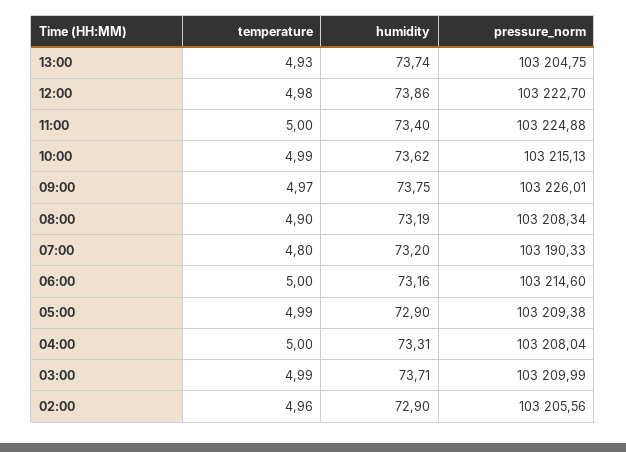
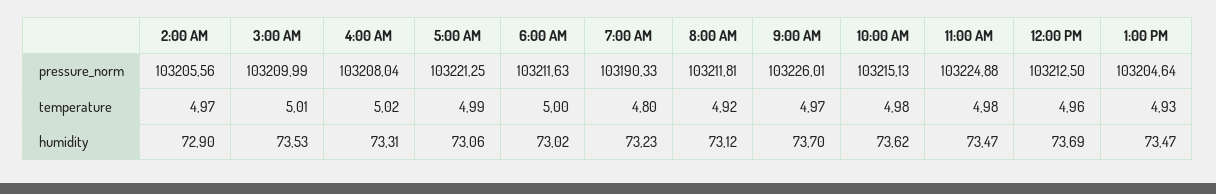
  {
    "temperature": {
      "13:00": 4.93,
-     "12:00": 4.98,
+     "12:00": 4.96,
-     "11:00": 5,
+     "11:00": 4.98,
-     "10:00": 4.99,
+     "10:00": 4.98,
      "09:00": 4.97,
-     "08:00": 4.9,
+     "08:00": 4.92,
      "07:00": 4.8,
      "06:00": 5,
      "05:00": 4.99,
-     "04:00": 5,
+     "04:00": 5.02,
-     "03:00": 4.99,
+     "03:00": 5.01,
-     "02:00": 4.96
+     "02:00": 4.97
    },
    "humidity": {
-     "13:00": 73.74,
+     "13:00": 73.47,
-     "12:00": 73.86,
+     "12:00": 73.69,
-     "11:00": 73.4,
+     "11:00": 73.47,
      "10:00": 73.62,
-     "09:00": 73.75,
+     "09:00": 73.7,
-     "08:00": 73.19,
+     "08:00": 73.12,
-     "07:00": 73.2,
+     "07:00": 73.23,
-     "06:00": 73.16,
+     "06:00": 73.02,
-     "05:00": 72.9,
+     "05:00": 73.06,
      "04:00": 73.31,
-     "03:00": 73.71,
+     "03:00": 73.53,
      "02:00": 72.9
    },
    "pressure_norm": {
-     "13:00": 103204.75,
+     "13:00": 103204.64,
-     "12:00": 103222.7,
+     "12:00": 103212.5,
      "11:00": 103224.88,
      "10:00": 103215.13,
      "09:00": 103226.01,
-     "08:00": 103208.34,
+     "08:00": 103211.81,
      "07:00": 103190.33,
-     "06:00": 103214.6,
+     "06:00": 103211.63,
-     "05:00": 103209.38,
+     "05:00": 103221.25,
      "04:00": 103208.04,
      "03:00": 103209.99,
      "02:00": 103205.56
    }
  }

